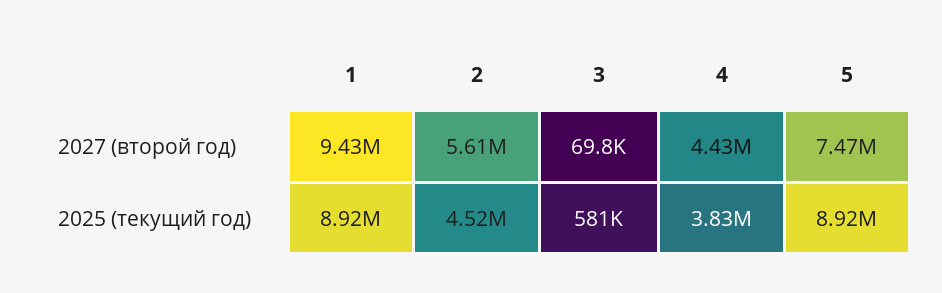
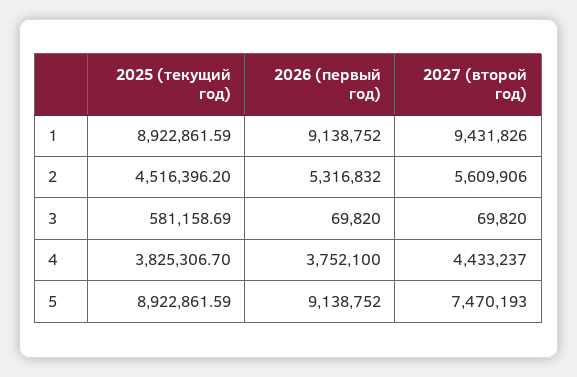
  {
    "1": {
      "2027 (второй год)": 9431826,
-     "2025 (текущий год)": 8922861.59
+     "2025 (текущий год)": 8922861.59,
+     "2026 (первый год)": 9138752
    },
    "2": {
      "2027 (второй год)": 5609906,
-     "2025 (текущий год)": 4516396.2
+     "2025 (текущий год)": 4516396.2,
+     "2026 (первый год)": 5316832
    },
    "3": {
      "2027 (второй год)": 69820,
-     "2025 (текущий год)": 581158.69
+     "2025 (текущий год)": 581158.69,
+     "2026 (первый год)": 69820
    },
    "4": {
      "2027 (второй год)": 4433237,
-     "2025 (текущий год)": 3825306.7
+     "2025 (текущий год)": 3825306.7,
+     "2026 (первый год)": 3752100
    },
    "5": {
      "2027 (второй год)": 7470193,
-     "2025 (текущий год)": 8922861.59
+     "2025 (текущий год)": 8922861.59,
+     "2026 (первый год)": 9138752
    }
  }

